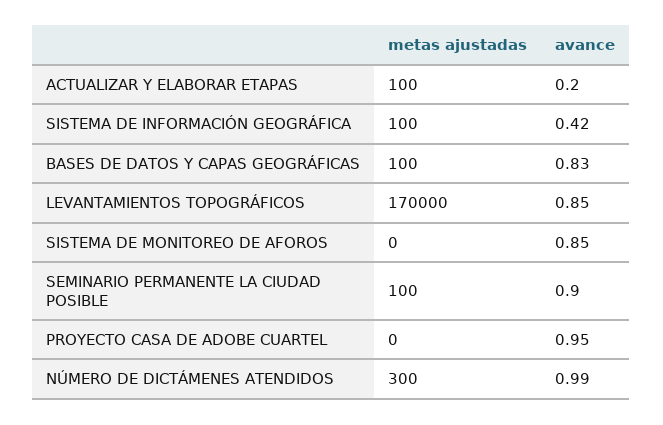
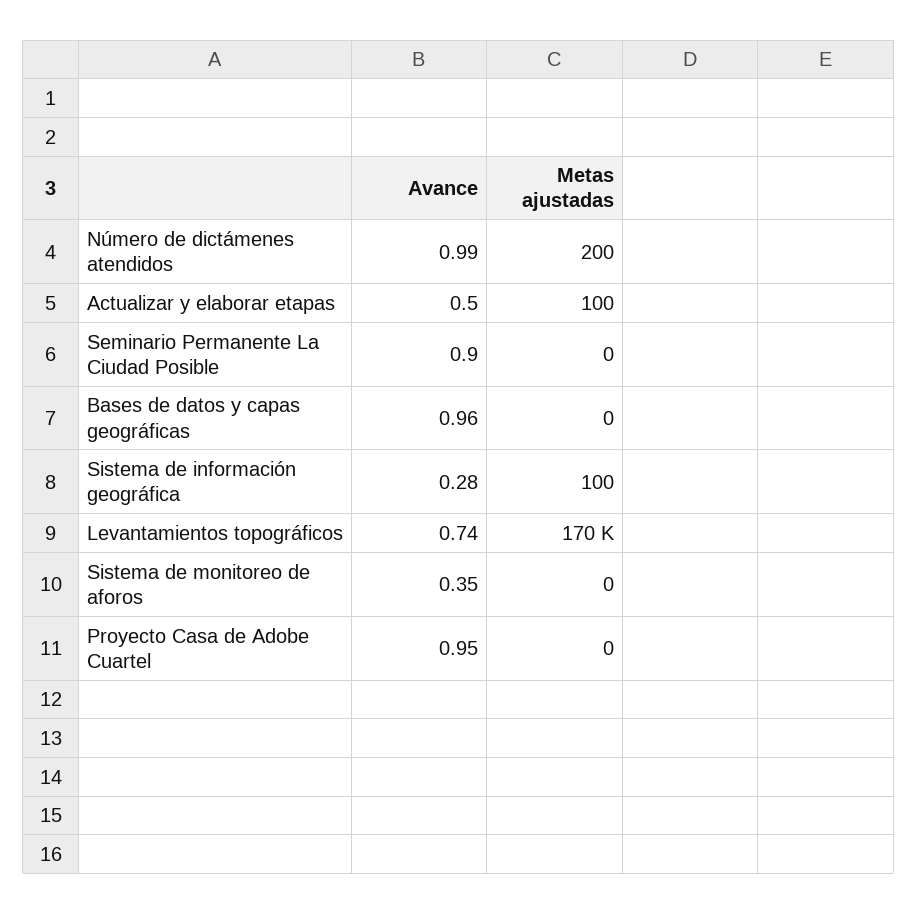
  {
    "metas ajustadas": {
      "ACTUALIZAR Y ELABORAR ETAPAS": 100,
      "SISTEMA DE INFORMACIÓN GEOGRÁFICA": 100,
-     "BASES DE DATOS Y CAPAS GEOGRÁFICAS": 100,
+     "BASES DE DATOS Y CAPAS GEOGRÁFICAS": 0,
      "LEVANTAMIENTOS TOPOGRÁFICOS": 170000,
      "SISTEMA DE MONITOREO DE AFOROS": 0,
-     "SEMINARIO PERMANENTE LA CIUDAD POSIBLE": 100,
+     "SEMINARIO PERMANENTE LA CIUDAD POSIBLE": 0,
      "PROYECTO CASA DE ADOBE CUARTEL": 0,
-     "NÚMERO DE DICTÁMENES ATENDIDOS": 300
+     "NÚMERO DE DICTÁMENES ATENDIDOS": 200
    },
    "avance": {
-     "ACTUALIZAR Y ELABORAR ETAPAS": 0.2,
+     "ACTUALIZAR Y ELABORAR ETAPAS": 0.5,
-     "SISTEMA DE INFORMACIÓN GEOGRÁFICA": 0.42,
+     "SISTEMA DE INFORMACIÓN GEOGRÁFICA": 0.28,
-     "BASES DE DATOS Y CAPAS GEOGRÁFICAS": 0.83,
+     "BASES DE DATOS Y CAPAS GEOGRÁFICAS": 0.96,
-     "LEVANTAMIENTOS TOPOGRÁFICOS": 0.85,
+     "LEVANTAMIENTOS TOPOGRÁFICOS": 0.74,
-     "SISTEMA DE MONITOREO DE AFOROS": 0.85,
+     "SISTEMA DE MONITOREO DE AFOROS": 0.35,
      "SEMINARIO PERMANENTE LA CIUDAD POSIBLE": 0.9,
      "PROYECTO CASA DE ADOBE CUARTEL": 0.95,
      "NÚMERO DE DICTÁMENES ATENDIDOS": 0.99
    }
  }

